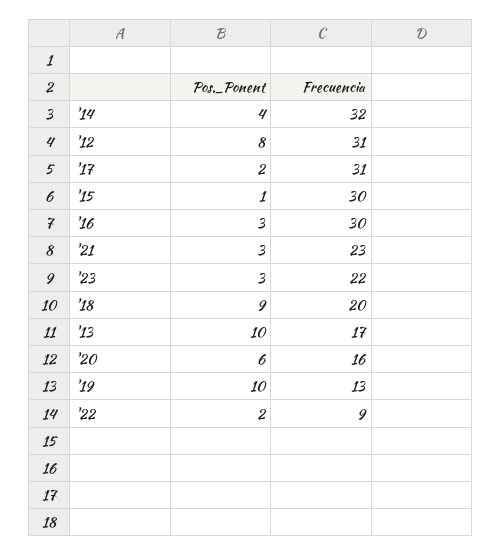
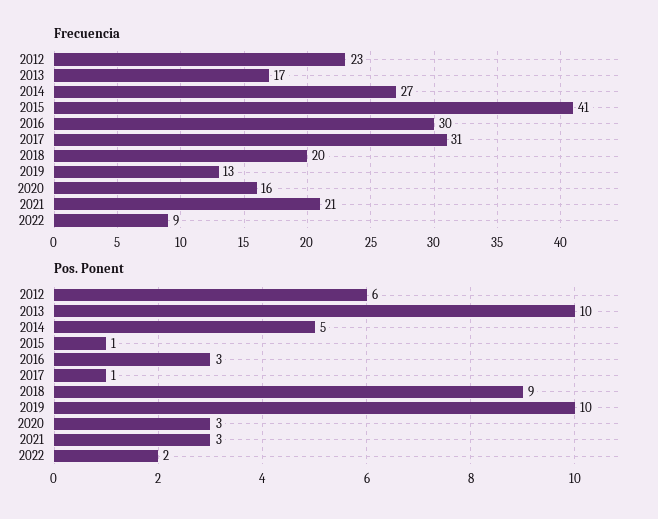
  {
    "Pos._Ponent": {
-     "'14": 4,
+     "'14": 5,
-     "'12": 8,
+     "'12": 6,
-     "'17": 2,
+     "'17": 1,
      "'15": 1,
      "'16": 3,
      "'21": 3,
-     "'23": 3,
      "'18": 9,
      "'13": 10,
-     "'20": 6,
+     "'20": 3,
      "'19": 10,
      "'22": 2
    },
    "Frecuencia": {
-     "'14": 32,
+     "'14": 27,
-     "'12": 31,
+     "'12": 23,
      "'17": 31,
-     "'15": 30,
+     "'15": 41,
      "'16": 30,
-     "'21": 23,
+     "'21": 21,
-     "'23": 22,
      "'18": 20,
      "'13": 17,
      "'20": 16,
      "'19": 13,
      "'22": 9
    }
  }

